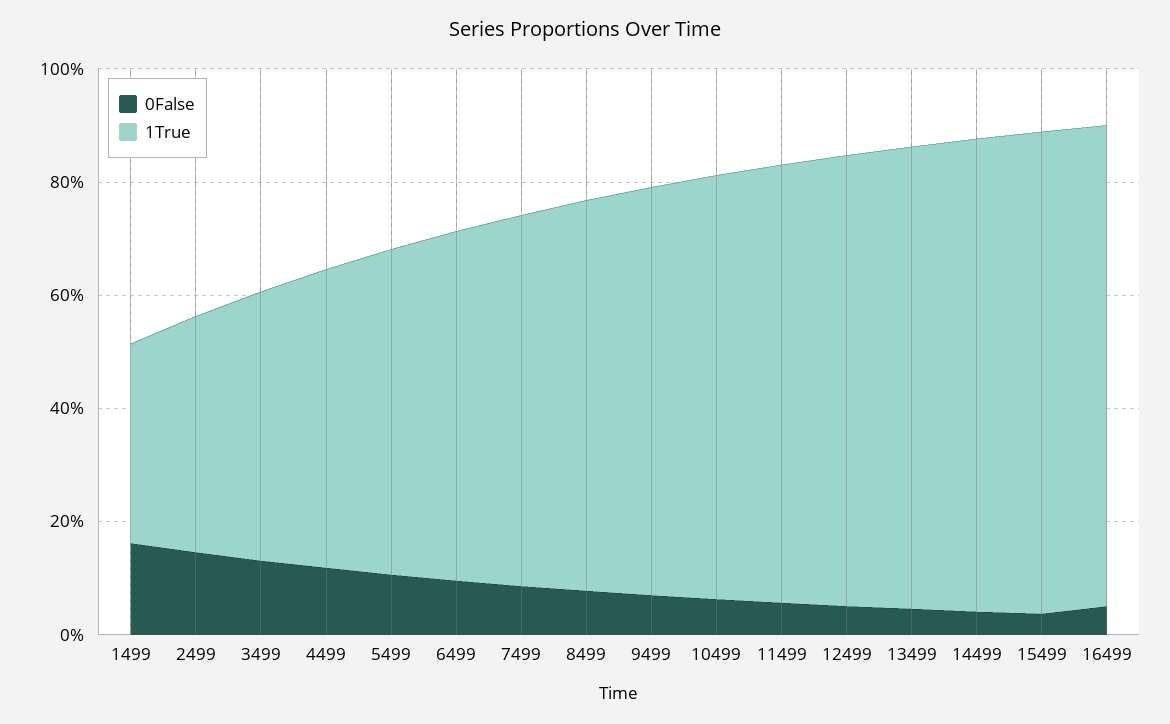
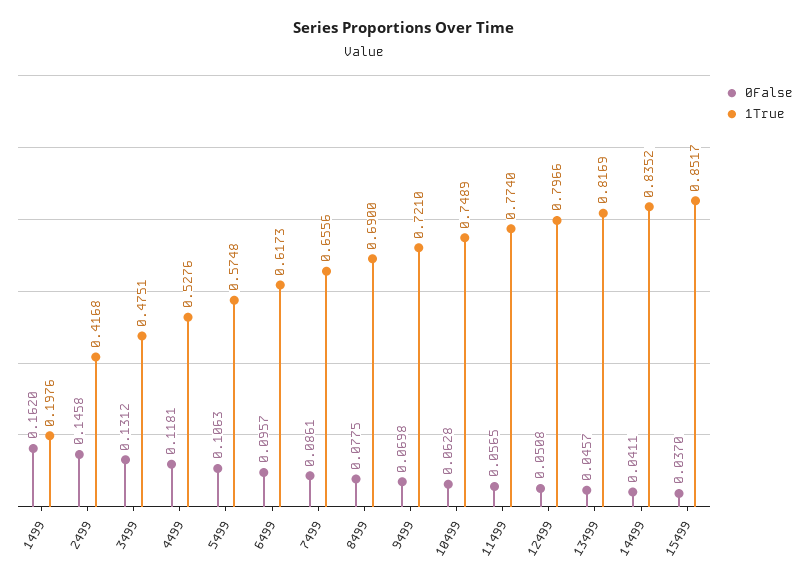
  {
    "0False": {
      "1499": 0.162,
      "2499": 0.1458,
      "3499": 0.1312,
      "4499": 0.1181,
      "5499": 0.1063,
      "6499": 0.0957,
      "7499": 0.0861,
      "8499": 0.0775,
      "9499": 0.0698,
      "10499": 0.0628,
      "11499": 0.0565,
      "12499": 0.0508,
      "13499": 0.0457,
      "14499": 0.0411,
-     "15499": 0.037,
+     "15499": 0.037
-     "16499": 0.05
    },
    "1True": {
-     "1499": 0.35,
+     "1499": 0.1976,
      "2499": 0.4168,
      "3499": 0.4751,
      "4499": 0.5276,
      "5499": 0.5748,
      "6499": 0.6173,
      "7499": 0.6556,
      "8499": 0.69,
      "9499": 0.721,
      "10499": 0.7489,
      "11499": 0.774,
      "12499": 0.7966,
      "13499": 0.8169,
      "14499": 0.8352,
-     "15499": 0.8517,
+     "15499": 0.8517
-     "16499": 0.85
    }
  }

